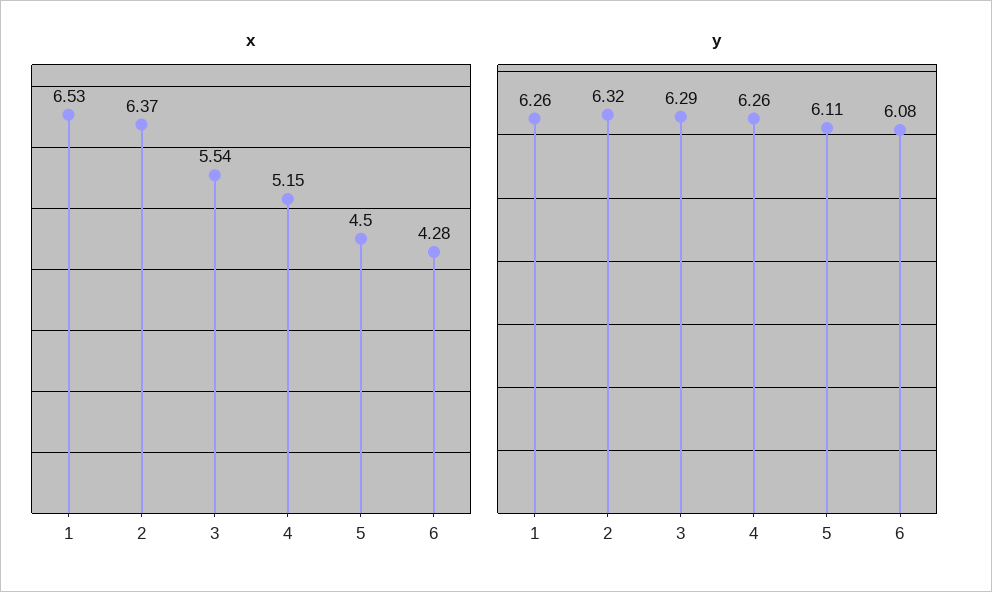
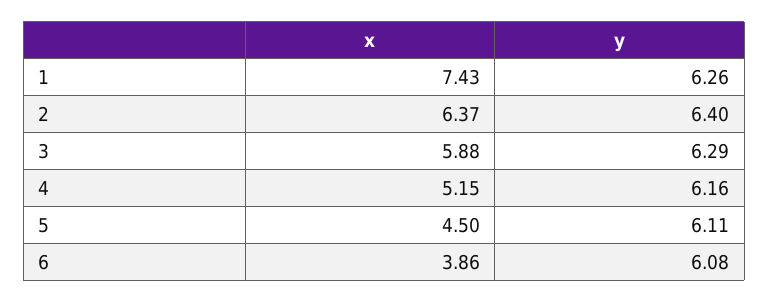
  {
    "x": {
-     "1": 6.53,
+     "1": 7.43,
      "2": 6.37,
-     "3": 5.54,
+     "3": 5.88,
      "4": 5.15,
      "5": 4.5,
-     "6": 4.28
+     "6": 3.86
    },
    "y": {
      "1": 6.26,
-     "2": 6.32,
+     "2": 6.4,
      "3": 6.29,
-     "4": 6.26,
+     "4": 6.16,
      "5": 6.11,
      "6": 6.08
    }
  }

